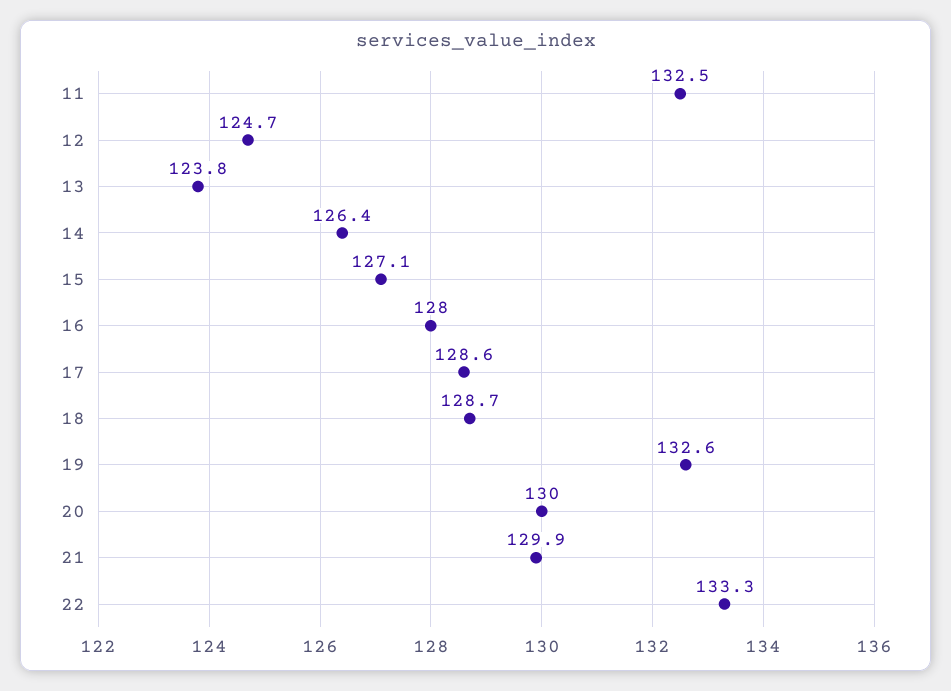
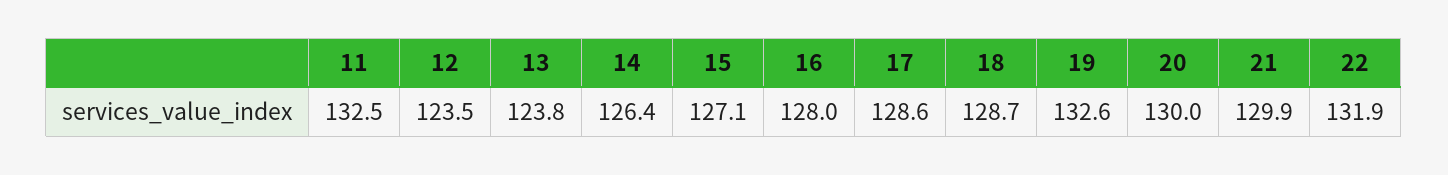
  {
    "11": 132.5,
-   "12": 124.7,
+   "12": 123.5,
    "13": 123.8,
    "14": 126.4,
    "15": 127.1,
    "16": 128,
    "17": 128.6,
    "18": 128.7,
    "19": 132.6,
    "20": 130,
    "21": 129.9,
-   "22": 133.3
+   "22": 131.9
  }

